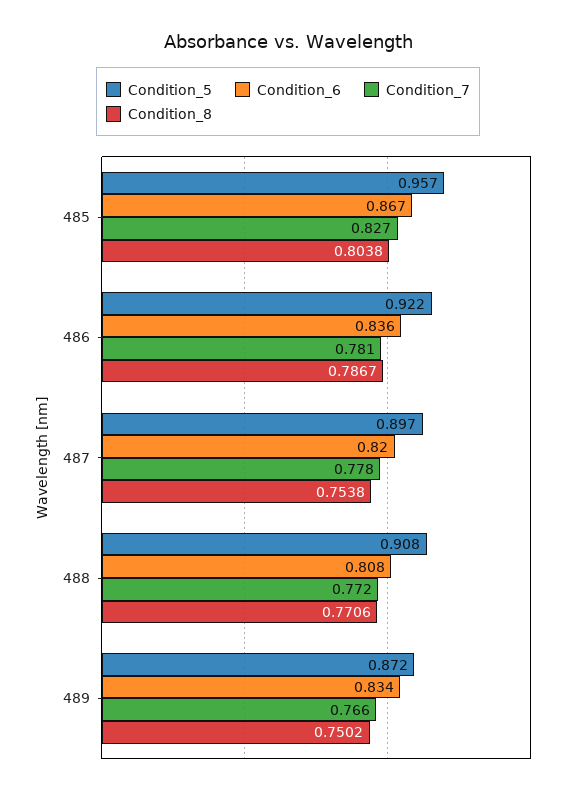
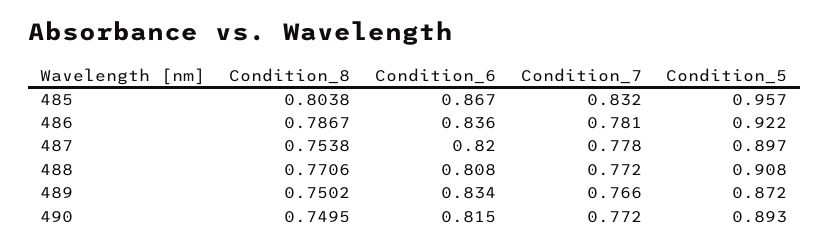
  {
    "Condition_5": {
      "485": 0.957,
      "486": 0.922,
      "487": 0.897,
      "488": 0.908,
-     "489": 0.872
+     "489": 0.872,
+     "490": 0.893
    },
    "Condition_6": {
      "485": 0.867,
      "486": 0.836,
      "487": 0.82,
      "488": 0.808,
-     "489": 0.834
+     "489": 0.834,
+     "490": 0.815
    },
    "Condition_7": {
-     "485": 0.827,
+     "485": 0.832,
      "486": 0.781,
      "487": 0.778,
      "488": 0.772,
-     "489": 0.766
+     "489": 0.766,
+     "490": 0.772
    },
    "Condition_8": {
      "485": 0.8038,
      "486": 0.7867,
      "487": 0.7538,
      "488": 0.7706,
-     "489": 0.7502
+     "489": 0.7502,
+     "490": 0.7495
    }
  }

